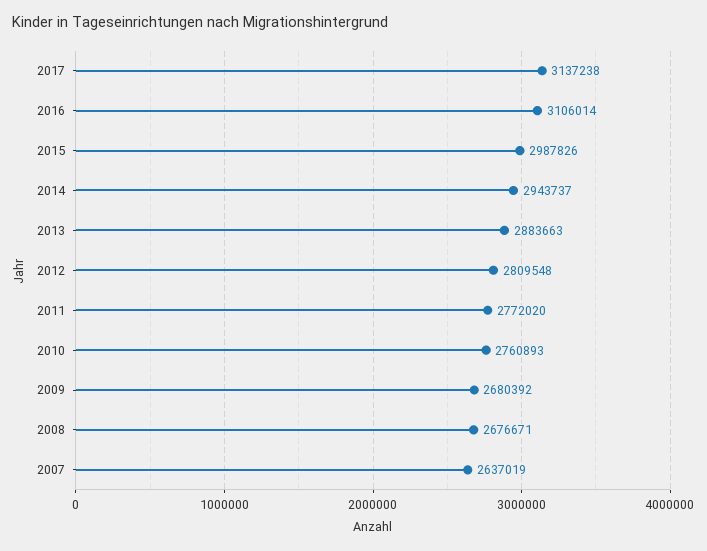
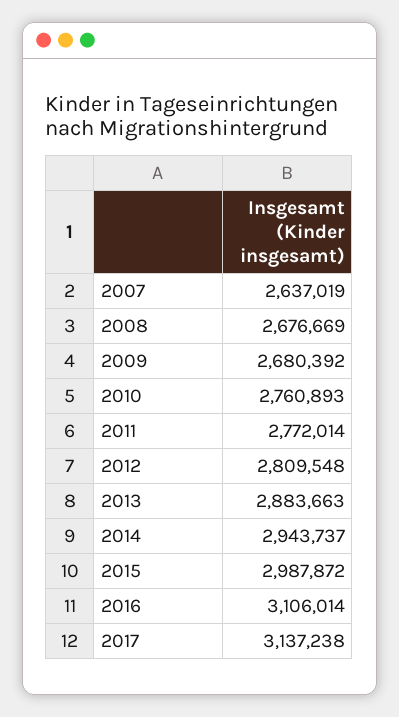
  {
    "2017": 3137238,
    "2016": 3106014,
-   "2015": 2987826,
+   "2015": 2987872,
    "2014": 2943737,
    "2013": 2883663,
    "2012": 2809548,
-   "2011": 2772020,
+   "2011": 2772014,
    "2010": 2760893,
    "2009": 2680392,
-   "2008": 2676671,
+   "2008": 2676669,
    "2007": 2637019
  }

